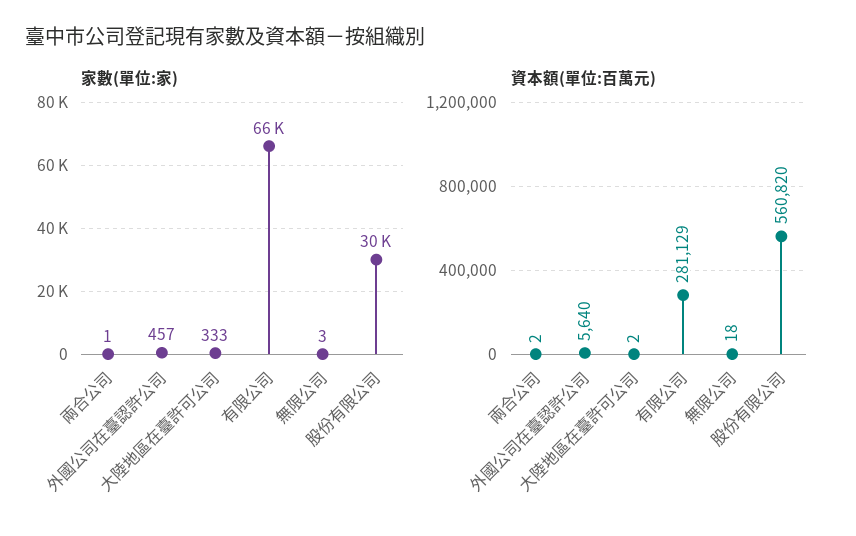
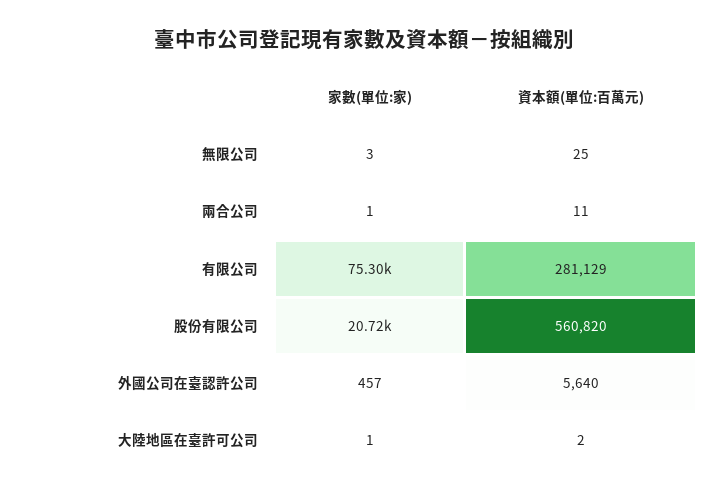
  {
    "家數(單位:家)": {
      "兩合公司": 1,
      "外國公司在臺認許公司": 457,
-     "大陸地區在臺許可公司": 333,
+     "大陸地區在臺許可公司": 1,
-     "有限公司": 66000,
+     "有限公司": 75300,
      "無限公司": 3,
-     "股份有限公司": 30000
+     "股份有限公司": 20720
    },
    "資本額(單位:百萬元)": {
-     "兩合公司": 2,
+     "兩合公司": 11,
      "外國公司在臺認許公司": 5640,
      "大陸地區在臺許可公司": 2,
      "有限公司": 281129,
-     "無限公司": 18,
+     "無限公司": 25,
      "股份有限公司": 560820
    }
  }

